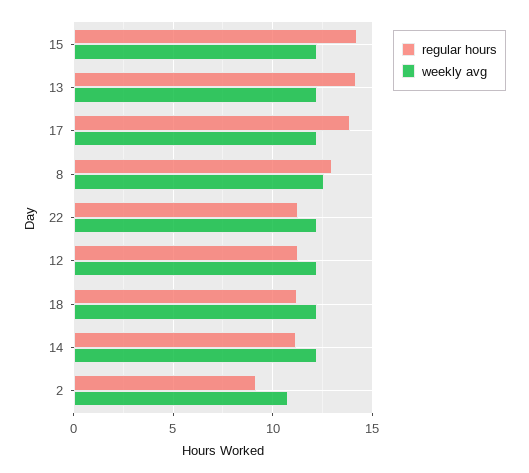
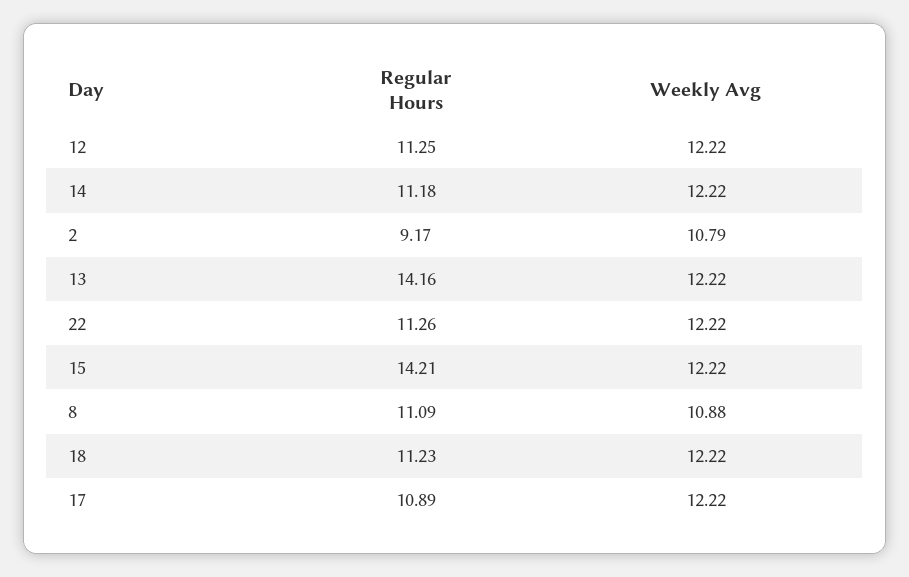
  {
    "regular hours": {
      "15": 14.21,
      "13": 14.16,
-     "17": 14,
+     "17": 10.89,
-     "8": 13,
+     "8": 11.09,
      "22": 11.26,
      "12": 11.25,
      "18": 11.23,
      "14": 11.18,
      "2": 9.17
    },
    "weekly avg": {
      "15": 12.22,
      "13": 12.22,
      "17": 12.22,
-     "8": 12.5,
+     "8": 10.88,
      "22": 12.22,
      "12": 12.22,
      "18": 12.22,
      "14": 12.22,
      "2": 10.79
    }
  }

